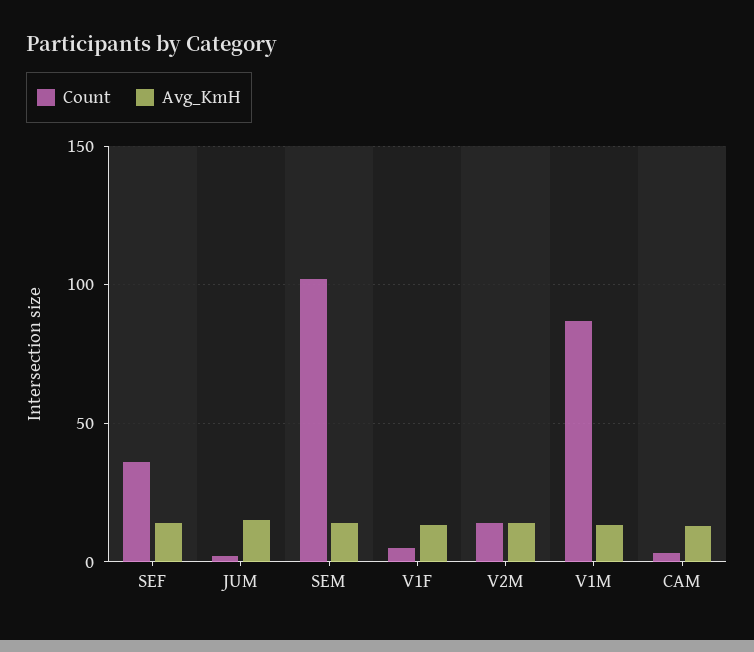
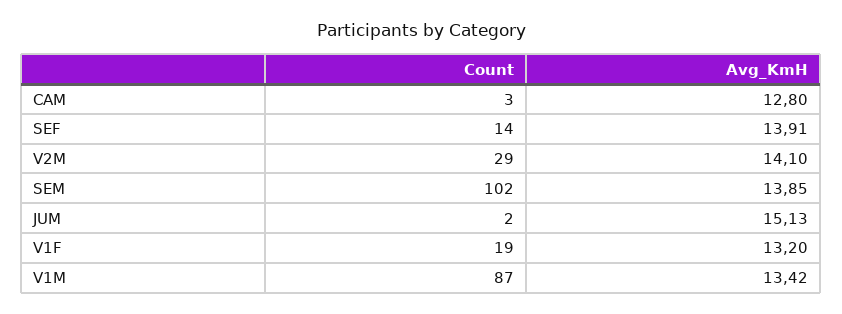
  {
    "Count": {
-     "SEF": 35,
+     "SEF": 14,
      "JUM": 2,
      "SEM": 102,
-     "V1F": 5,
+     "V1F": 19,
-     "V2M": 15,
+     "V2M": 29,
      "V1M": 87,
      "CAM": 3
    },
    "Avg_KmH": {
      "SEF": 13.91,
      "JUM": 15.13,
      "SEM": 13.85,
      "V1F": 13.2,
      "V2M": 14.1,
      "V1M": 13.42,
      "CAM": 12.8
    }
  }

